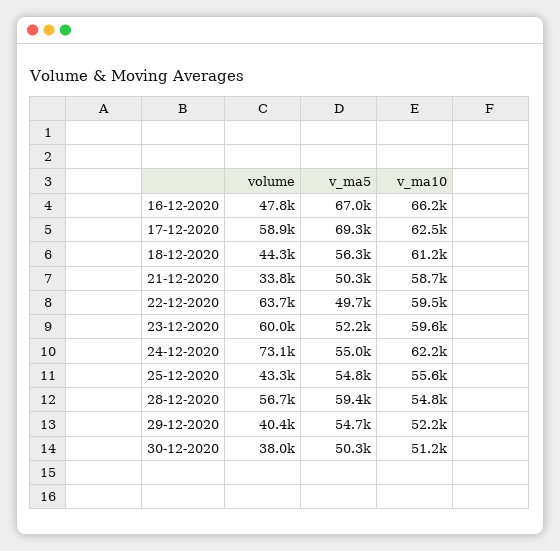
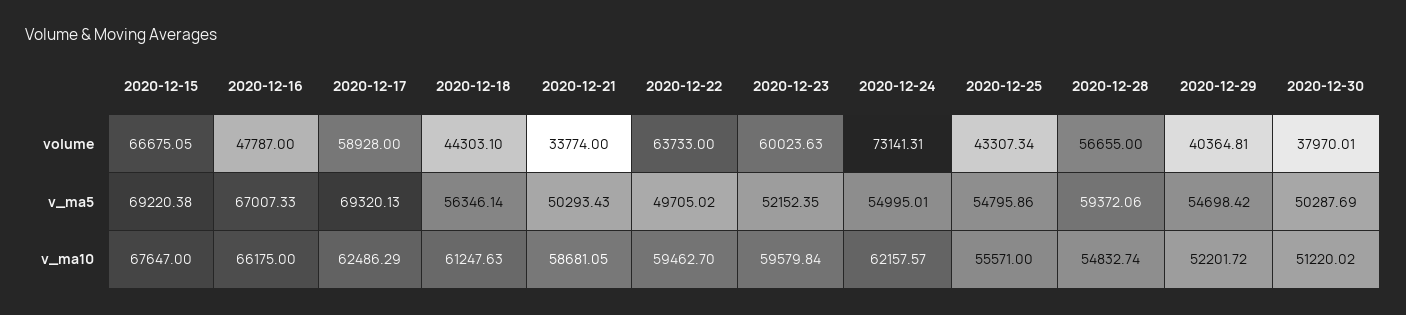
  {
    "volume": {
      "16-12-2020": 47787,
      "17-12-2020": 58928,
      "18-12-2020": 44303.1,
      "21-12-2020": 33774,
      "22-12-2020": 63733,
      "23-12-2020": 60023.63,
      "24-12-2020": 73141.31,
      "25-12-2020": 43307.34,
      "28-12-2020": 56655,
      "29-12-2020": 40364.81,
-     "30-12-2020": 37970.01
+     "30-12-2020": 37970.01,
+     "2020-12-15": 66675.05
    },
    "v_ma5": {
      "16-12-2020": 67007.33,
      "17-12-2020": 69320.13,
      "18-12-2020": 56346.14,
      "21-12-2020": 50293.43,
      "22-12-2020": 49705.02,
      "23-12-2020": 52152.35,
      "24-12-2020": 54995.01,
      "25-12-2020": 54795.86,
      "28-12-2020": 59372.06,
      "29-12-2020": 54698.42,
-     "30-12-2020": 50287.69
+     "30-12-2020": 50287.69,
+     "2020-12-15": 69220.38
    },
    "v_ma10": {
      "16-12-2020": 66175,
      "17-12-2020": 62486.29,
      "18-12-2020": 61247.63,
      "21-12-2020": 58681.05,
      "22-12-2020": 59462.7,
      "23-12-2020": 59579.84,
      "24-12-2020": 62157.57,
      "25-12-2020": 55571,
      "28-12-2020": 54832.74,
      "29-12-2020": 52201.72,
-     "30-12-2020": 51220.02
+     "30-12-2020": 51220.02,
+     "2020-12-15": 67647
    }
  }

